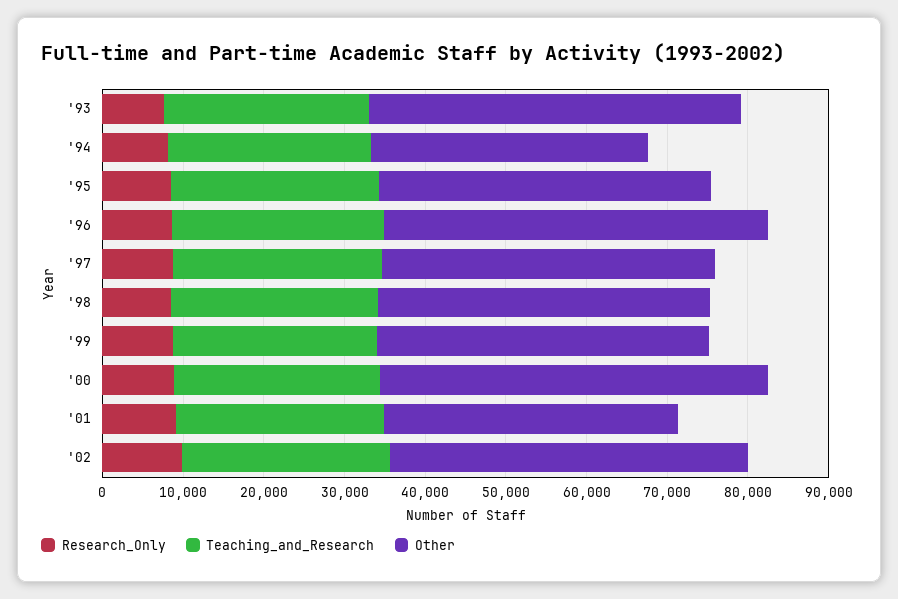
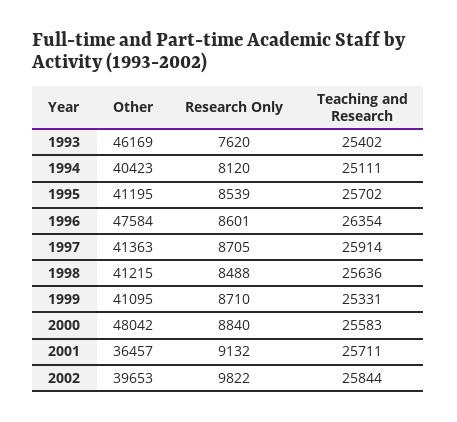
  {
    "Research_Only": {
      "'93": 7620,
      "'94": 8120,
      "'95": 8539,
      "'96": 8601,
      "'97": 8705,
      "'98": 8488,
      "'99": 8710,
      "'00": 8840,
      "'01": 9132,
      "'02": 9822
    },
    "Teaching_and_Research": {
      "'93": 25402,
      "'94": 25111,
      "'95": 25702,
      "'96": 26354,
      "'97": 25914,
      "'98": 25636,
      "'99": 25331,
      "'00": 25583,
      "'01": 25711,
      "'02": 25844
    },
    "Other": {
      "'93": 46169,
-     "'94": 34000,
+     "'94": 40423,
      "'95": 41195,
      "'96": 47584,
      "'97": 41363,
      "'98": 41215,
      "'99": 41095,
      "'00": 48042,
      "'01": 36457,
-     "'02": 44000
+     "'02": 39653
    }
  }

